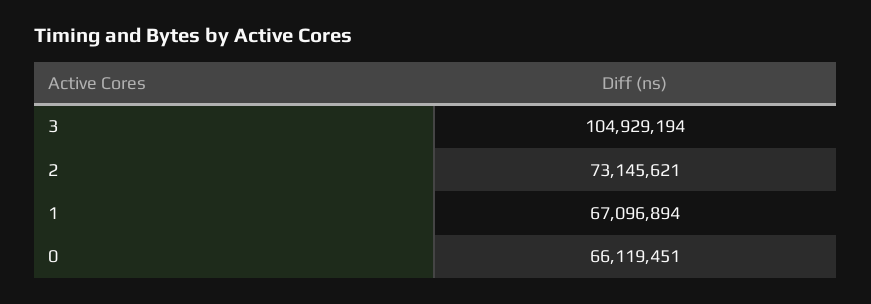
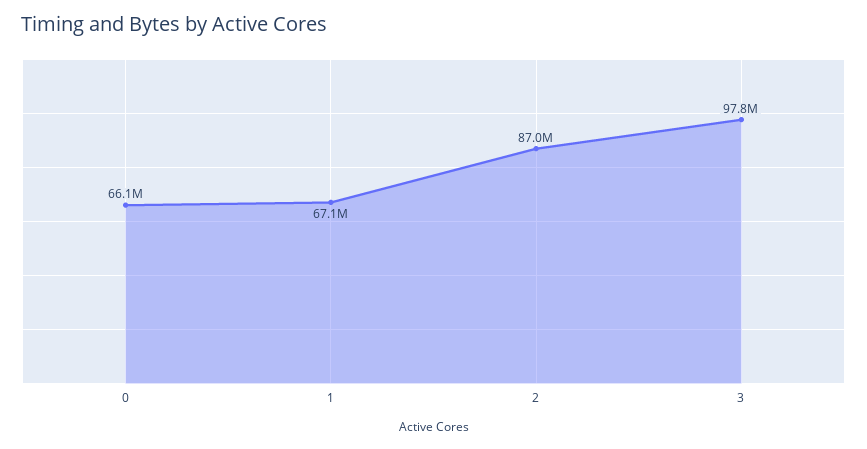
  {
-   "3": 104929194,
+   "3": 97800000,
-   "2": 73145621,
+   "2": 87000000,
    "1": 67096894,
    "0": 66119451
  }

